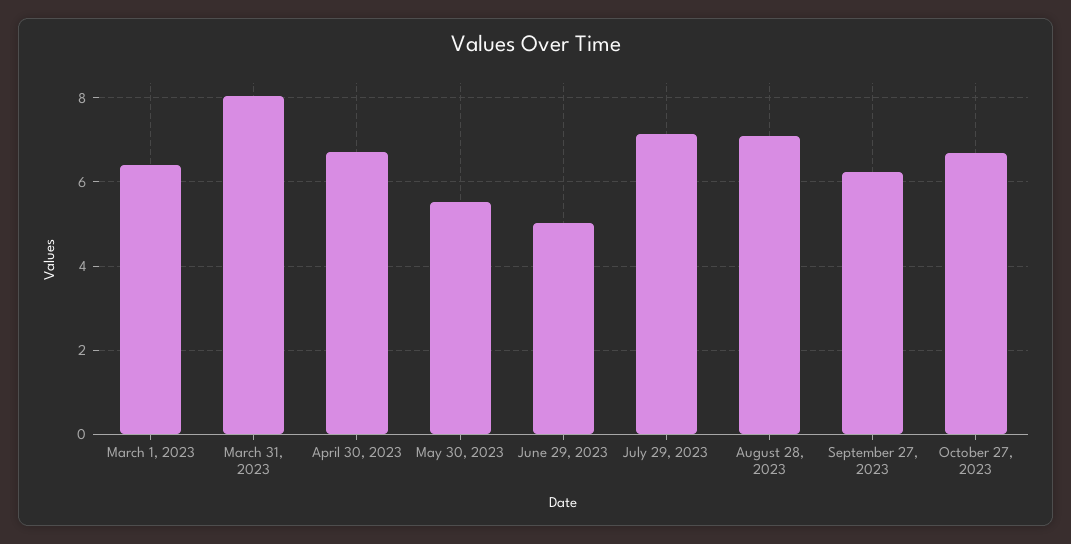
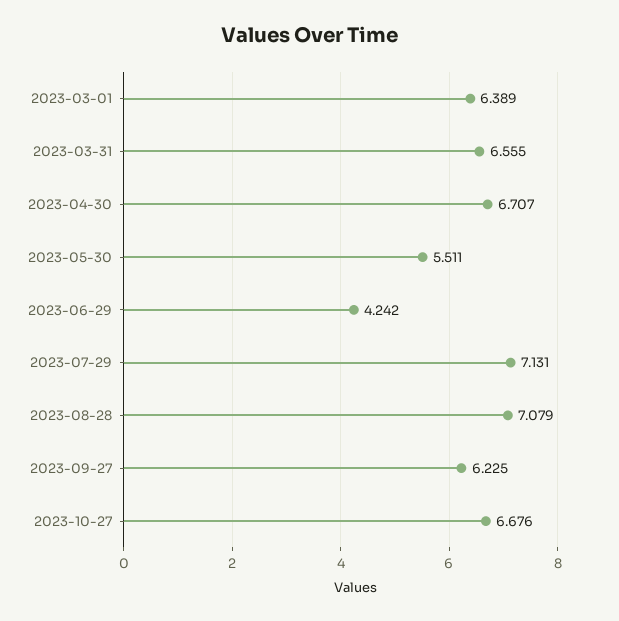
  {
    "March 1, 2023": 6.389,
-   "March 31, 2023": 8,
+   "March 31, 2023": 6.555,
    "April 30, 2023": 6.707,
    "May 30, 2023": 5.511,
-   "June 29, 2023": 5,
+   "June 29, 2023": 4.242,
    "July 29, 2023": 7.131,
    "August 28, 2023": 7.079,
    "September 27, 2023": 6.225,
    "October 27, 2023": 6.676
  }

